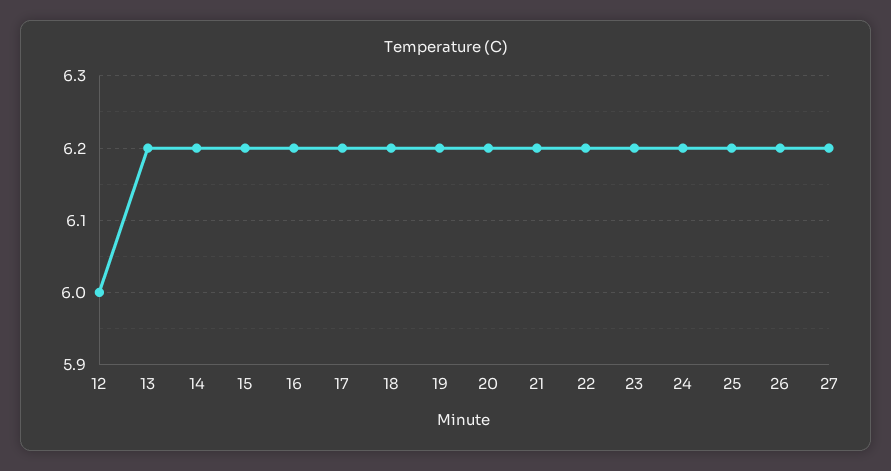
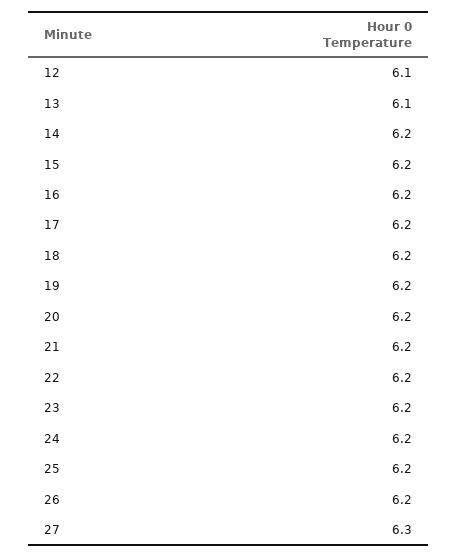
  {
-   "12": 6,
+   "12": 6.1,
-   "13": 6.2,
+   "13": 6.1,
    "14": 6.2,
    "15": 6.2,
    "16": 6.2,
    "17": 6.2,
    "18": 6.2,
    "19": 6.2,
    "20": 6.2,
    "21": 6.2,
    "22": 6.2,
    "23": 6.2,
    "24": 6.2,
    "25": 6.2,
    "26": 6.2,
-   "27": 6.2
+   "27": 6.3
  }

